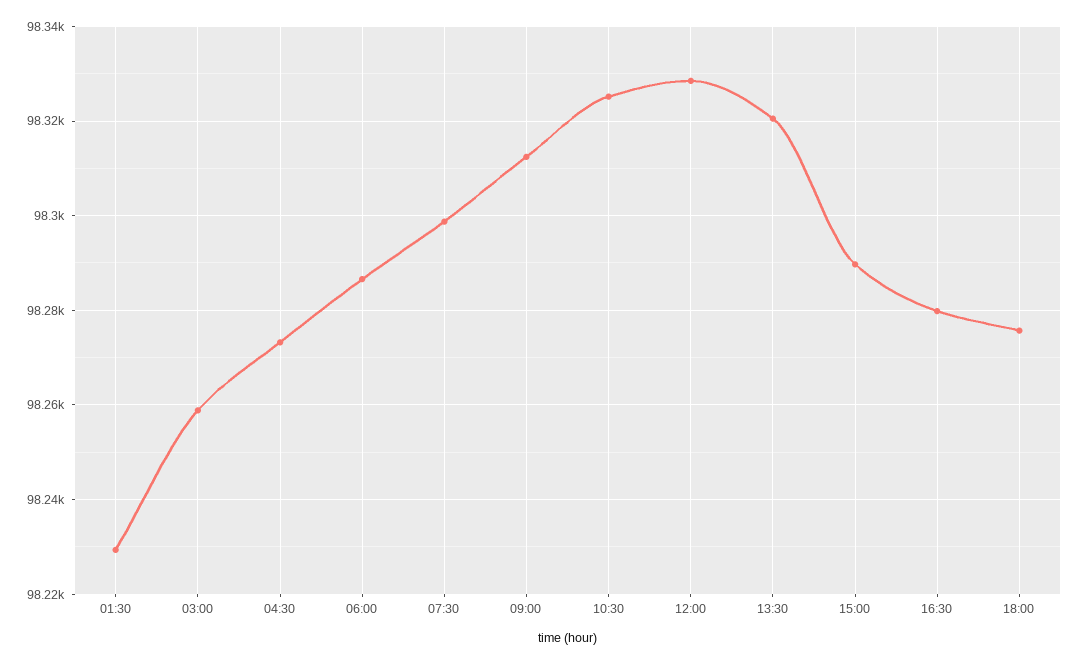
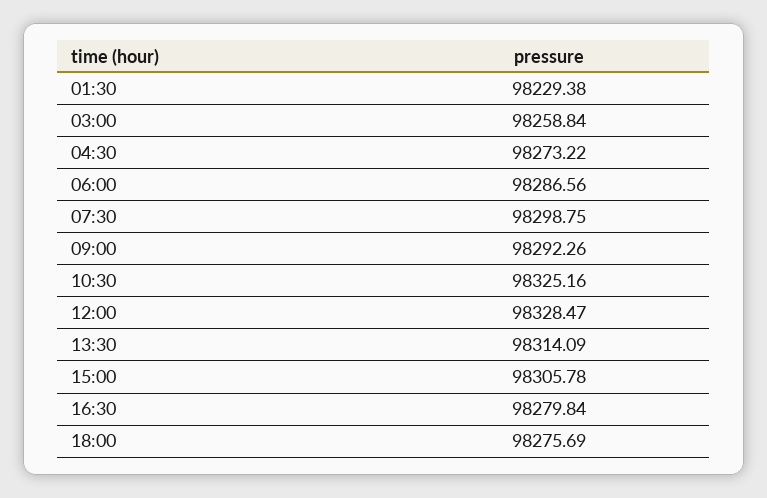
  {
    "01:30": 98229.38,
    "03:00": 98258.84,
    "04:30": 98273.22,
    "06:00": 98286.56,
    "07:30": 98298.75,
-   "09:00": 98312,
+   "09:00": 98292.26,
    "10:30": 98325.16,
    "12:00": 98328.47,
-   "13:30": 98320,
+   "13:30": 98314.09,
-   "15:00": 98290,
+   "15:00": 98305.78,
    "16:30": 98279.84,
    "18:00": 98275.69
  }

